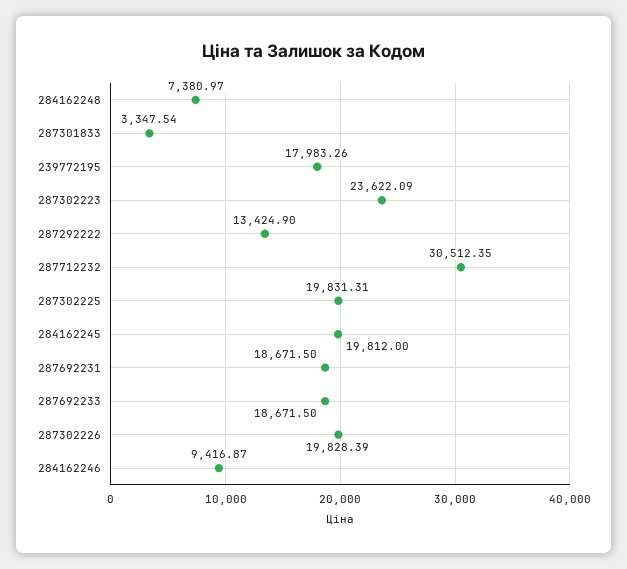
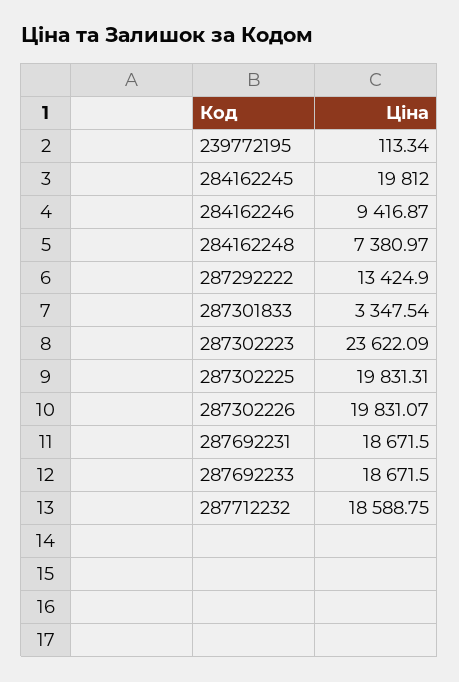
  {
    "284162248": 7380.97,
    "287301833": 3347.54,
-   "239772195": 17983.26,
+   "239772195": 113.34,
    "287302223": 23622.09,
    "287292222": 13424.9,
-   "287712232": 30512.35,
+   "287712232": 18588.75,
    "287302225": 19831.31,
    "284162245": 19812,
    "287692231": 18671.5,
    "287692233": 18671.5,
-   "287302226": 19828.39,
+   "287302226": 19831.07,
    "284162246": 9416.87
  }

